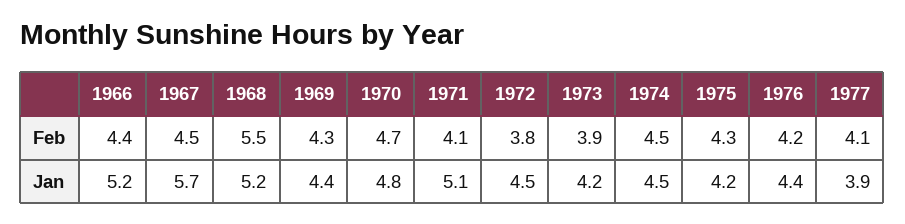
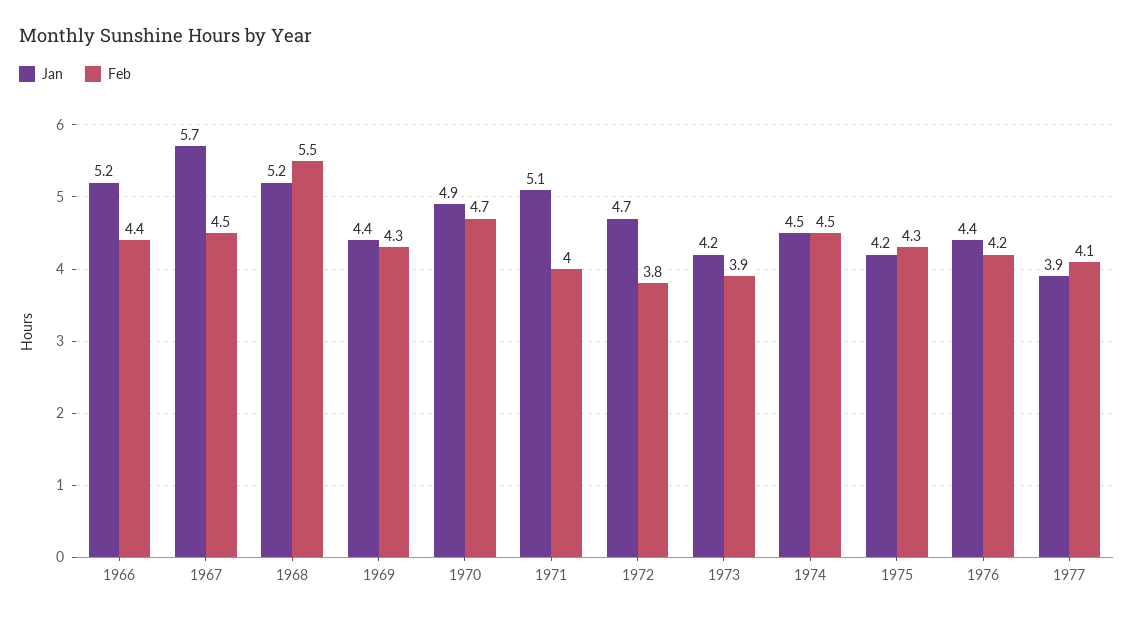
  {
    "Feb": {
      "1966": 4.4,
      "1967": 4.5,
      "1968": 5.5,
      "1969": 4.3,
      "1970": 4.7,
-     "1971": 4.1,
+     "1971": 4,
      "1972": 3.8,
      "1973": 3.9,
      "1974": 4.5,
      "1975": 4.3,
      "1976": 4.2,
      "1977": 4.1
    },
    "Jan": {
      "1966": 5.2,
      "1967": 5.7,
      "1968": 5.2,
      "1969": 4.4,
-     "1970": 4.8,
+     "1970": 4.9,
      "1971": 5.1,
-     "1972": 4.5,
+     "1972": 4.7,
      "1973": 4.2,
      "1974": 4.5,
      "1975": 4.2,
      "1976": 4.4,
      "1977": 3.9
    }
  }

